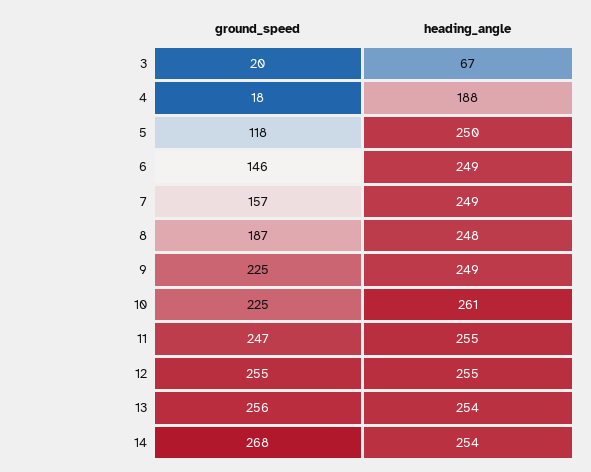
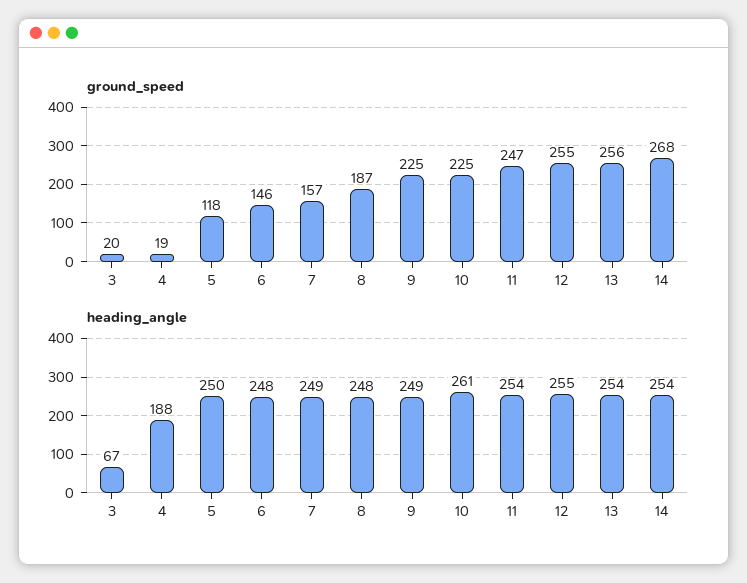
  {
    "ground_speed": {
      "3": 20,
-     "4": 18,
+     "4": 19,
      "5": 118,
      "6": 146,
      "7": 157,
      "8": 187,
      "9": 225,
      "10": 225,
      "11": 247,
      "12": 255,
      "13": 256,
      "14": 268
    },
    "heading_angle": {
      "3": 67,
      "4": 188,
      "5": 250,
-     "6": 249,
+     "6": 248,
      "7": 249,
      "8": 248,
      "9": 249,
      "10": 261,
-     "11": 255,
+     "11": 254,
      "12": 255,
      "13": 254,
      "14": 254
    }
  }

